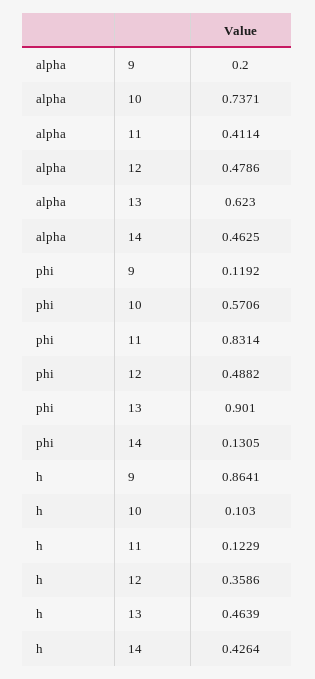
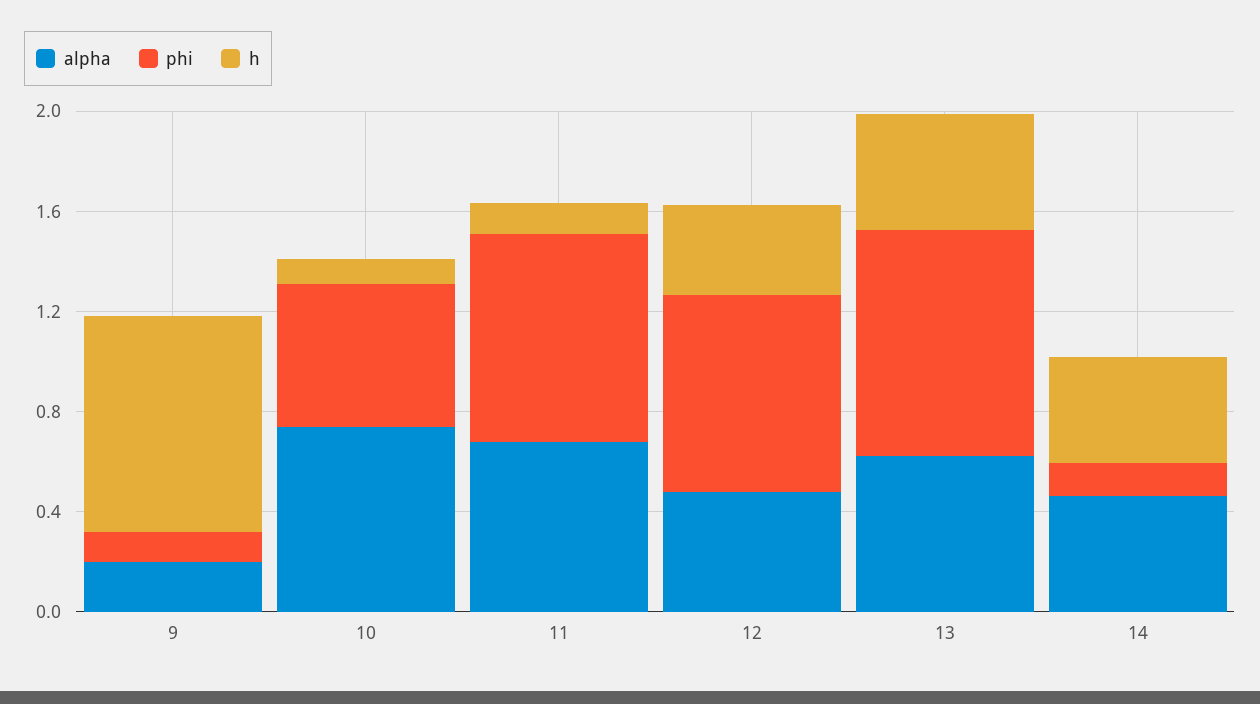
  {
    "alpha": {
      "9": 0.2,
      "10": 0.7371,
-     "11": 0.4114,
+     "11": 0.7,
      "12": 0.4786,
      "13": 0.623,
      "14": 0.4625
    },
    "phi": {
      "9": 0.1192,
      "10": 0.5706,
      "11": 0.8314,
-     "12": 0.4882,
+     "12": 0.8,
      "13": 0.901,
      "14": 0.1305
    },
    "h": {
      "9": 0.8641,
      "10": 0.103,
      "11": 0.1229,
      "12": 0.3586,
      "13": 0.4639,
      "14": 0.4264
    }
  }

